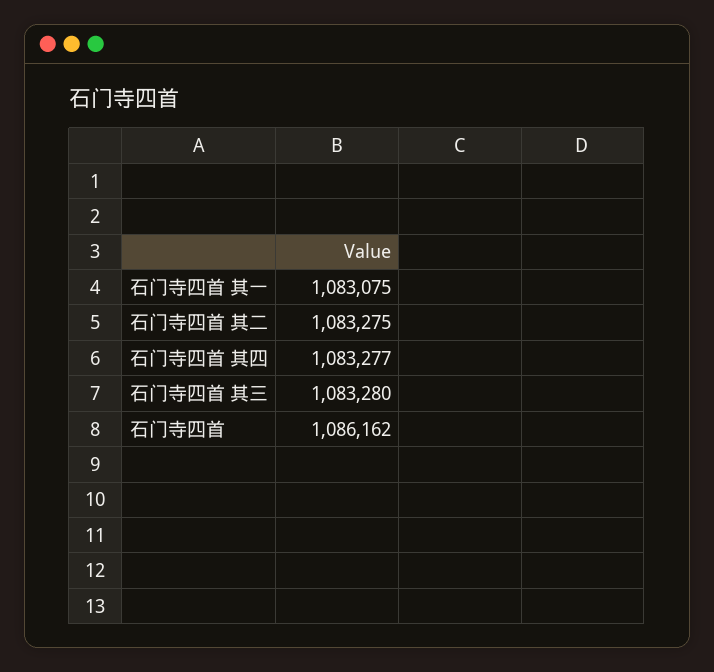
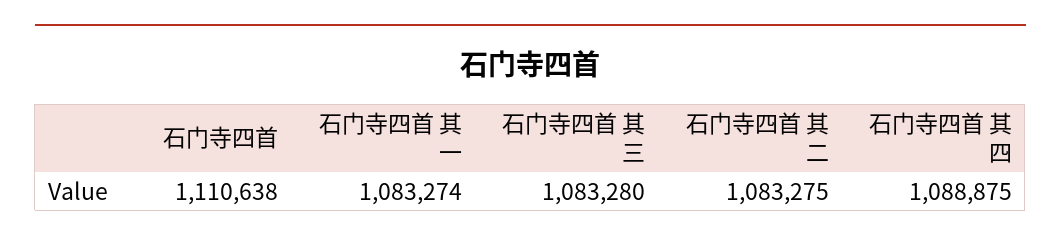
  {
-   "石门寺四首 其一": 1083075,
+   "石门寺四首 其一": 1083274,
    "石门寺四首 其二": 1083275,
-   "石门寺四首 其四": 1083277,
+   "石门寺四首 其四": 1088875,
    "石门寺四首 其三": 1083280,
-   "石门寺四首": 1086162
+   "石门寺四首": 1110638
  }

